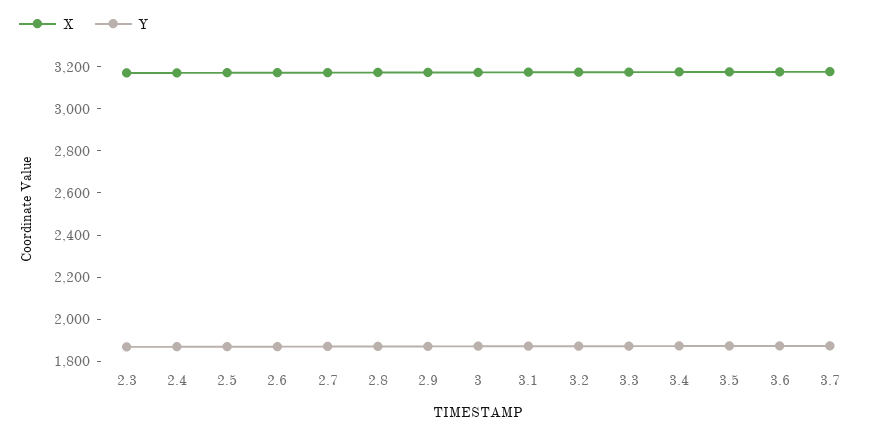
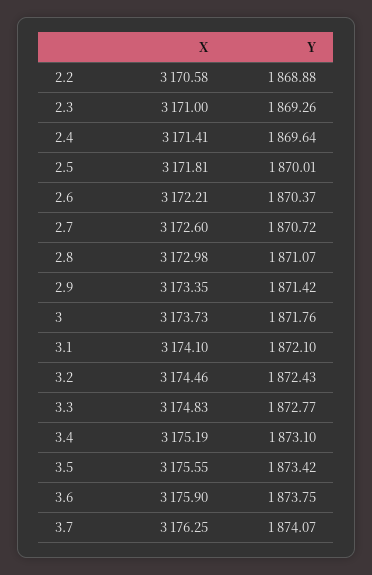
  {
    "X": {
      "2.3": 3171,
      "2.4": 3171.41,
      "2.5": 3171.81,
      "2.6": 3172.21,
      "2.7": 3172.6,
      "2.8": 3172.98,
      "2.9": 3173.35,
      "3": 3173.73,
      "3.1": 3174.1,
      "3.2": 3174.46,
      "3.3": 3174.83,
      "3.4": 3175.19,
      "3.5": 3175.55,
      "3.6": 3175.9,
-     "3.7": 3176.25
+     "3.7": 3176.25,
+     "2.2": 3170.58
    },
    "Y": {
      "2.3": 1869.26,
      "2.4": 1869.64,
      "2.5": 1870.01,
      "2.6": 1870.37,
      "2.7": 1870.72,
      "2.8": 1871.07,
      "2.9": 1871.42,
      "3": 1871.76,
      "3.1": 1872.1,
      "3.2": 1872.43,
      "3.3": 1872.77,
      "3.4": 1873.1,
      "3.5": 1873.42,
      "3.6": 1873.75,
-     "3.7": 1874.07
+     "3.7": 1874.07,
+     "2.2": 1868.88
    }
  }

